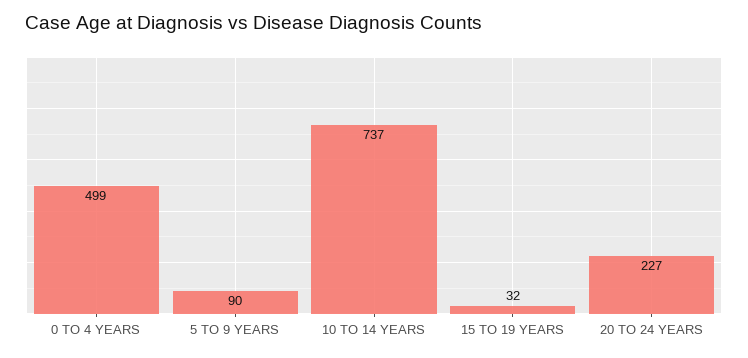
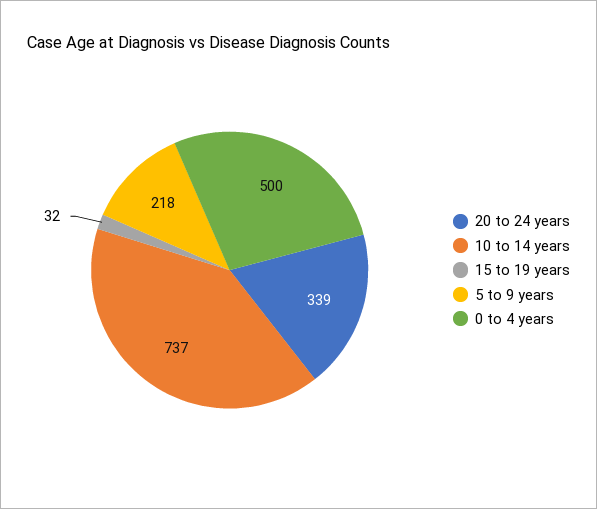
  {
-   "0 TO 4 YEARS": 499,
+   "0 TO 4 YEARS": 500,
-   "5 TO 9 YEARS": 90,
+   "5 TO 9 YEARS": 218,
    "10 TO 14 YEARS": 737,
    "15 TO 19 YEARS": 32,
-   "20 TO 24 YEARS": 227
+   "20 TO 24 YEARS": 339
  }

